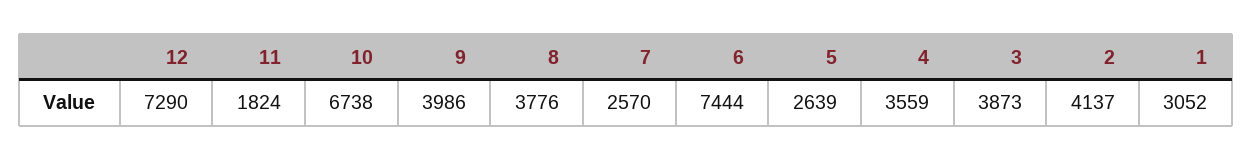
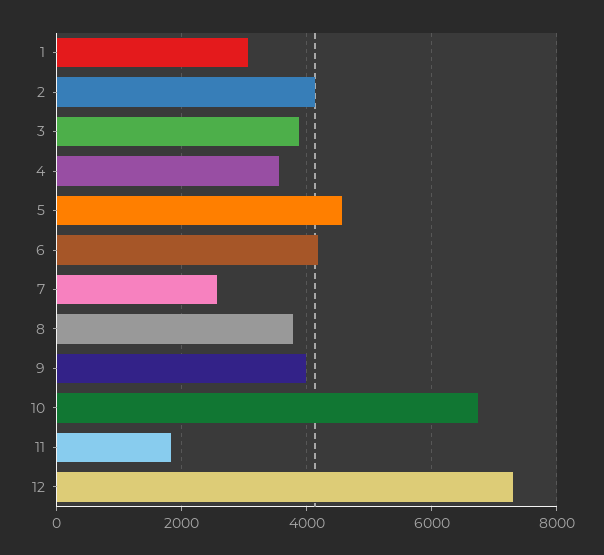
  {
    "12": 7290,
    "11": 1824,
    "10": 6738,
    "9": 3986,
    "8": 3776,
    "7": 2570,
-   "6": 7444,
+   "6": 4200,
-   "5": 2639,
+   "5": 4600,
    "4": 3559,
    "3": 3873,
    "2": 4137,
    "1": 3052
  }

